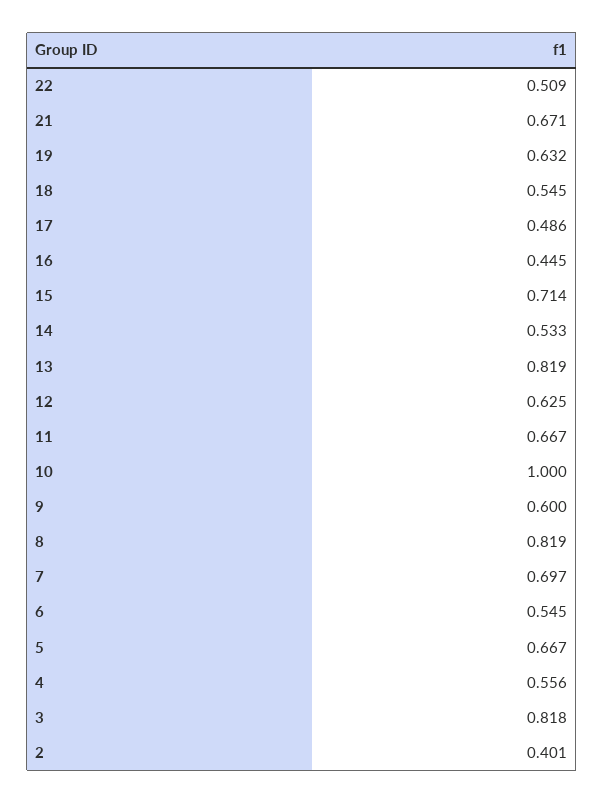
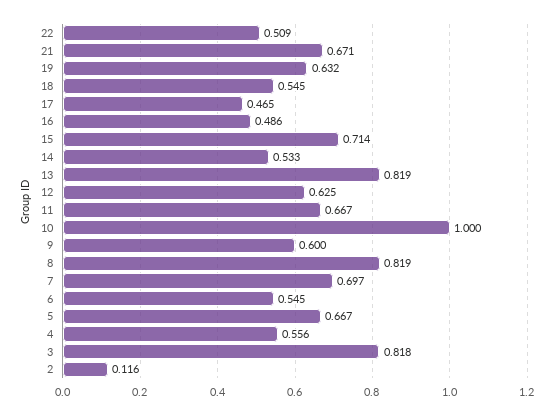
  {
    "22": 0.509,
    "21": 0.671,
    "19": 0.632,
    "18": 0.545,
-   "17": 0.486,
+   "17": 0.465,
-   "16": 0.445,
+   "16": 0.486,
    "15": 0.714,
    "14": 0.533,
    "13": 0.819,
    "12": 0.625,
    "11": 0.667,
    "10": 1,
    "9": 0.6,
    "8": 0.819,
    "7": 0.697,
    "6": 0.545,
    "5": 0.667,
    "4": 0.556,
    "3": 0.818,
-   "2": 0.401
+   "2": 0.116
  }

